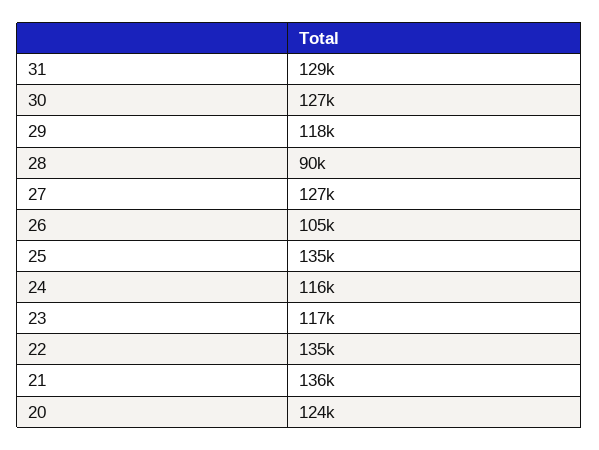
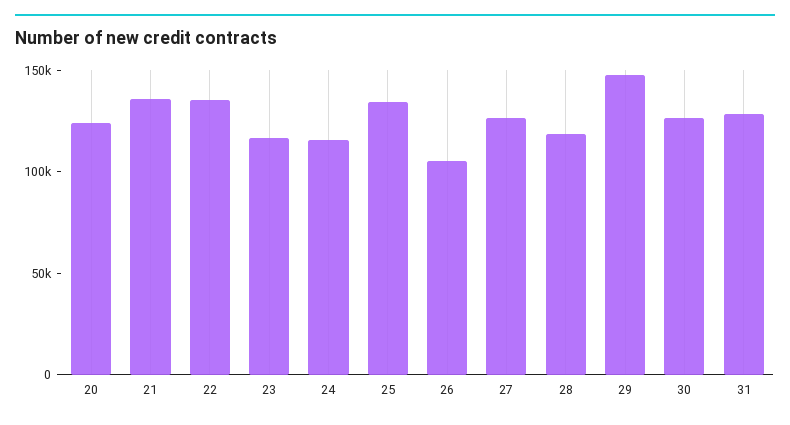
  {
    "31": 129000,
    "30": 127000,
-   "29": 118000,
+   "29": 150000,
-   "28": 90000,
+   "28": 120000,
    "27": 127000,
    "26": 105000,
    "25": 135000,
    "24": 116000,
    "23": 117000,
    "22": 135000,
    "21": 136000,
    "20": 124000
  }

